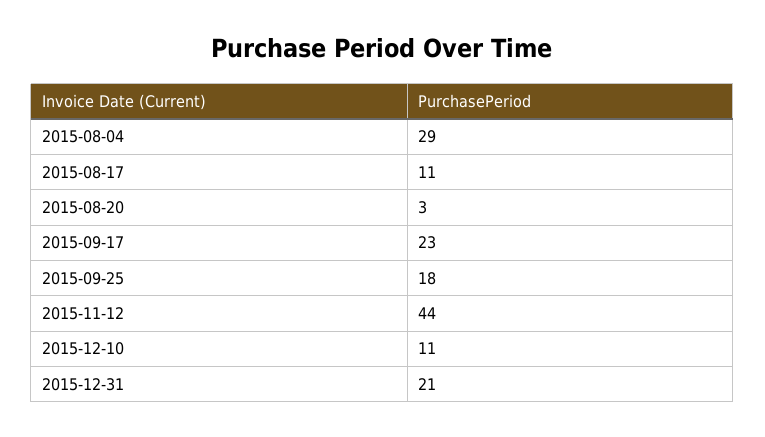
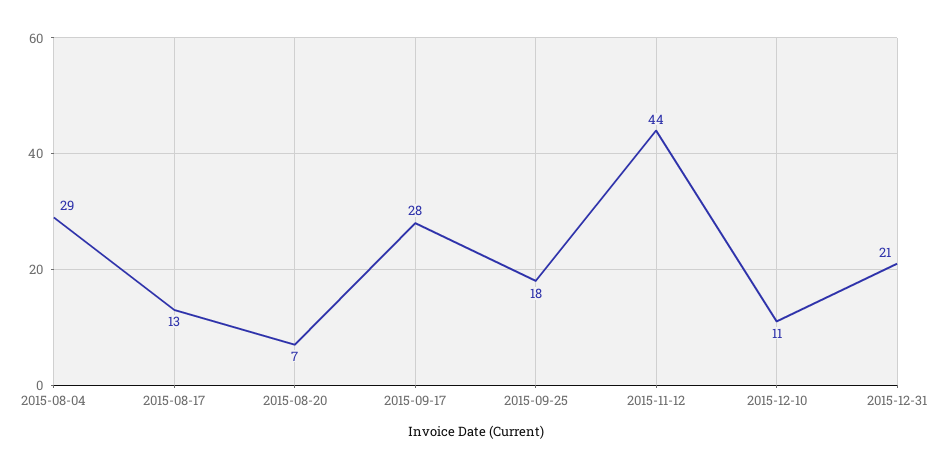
  {
    "2015-08-04": 29,
-   "2015-08-17": 11,
+   "2015-08-17": 13,
-   "2015-08-20": 3,
+   "2015-08-20": 7,
-   "2015-09-17": 23,
+   "2015-09-17": 28,
    "2015-09-25": 18,
    "2015-11-12": 44,
    "2015-12-10": 11,
    "2015-12-31": 21
  }

